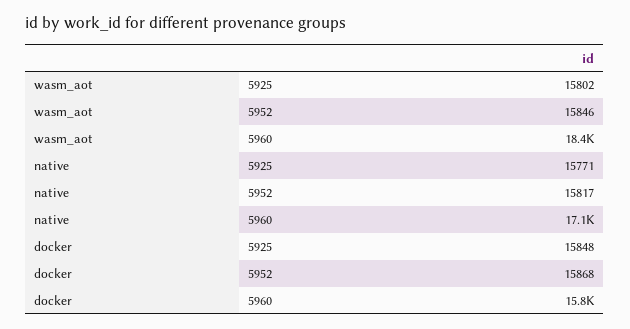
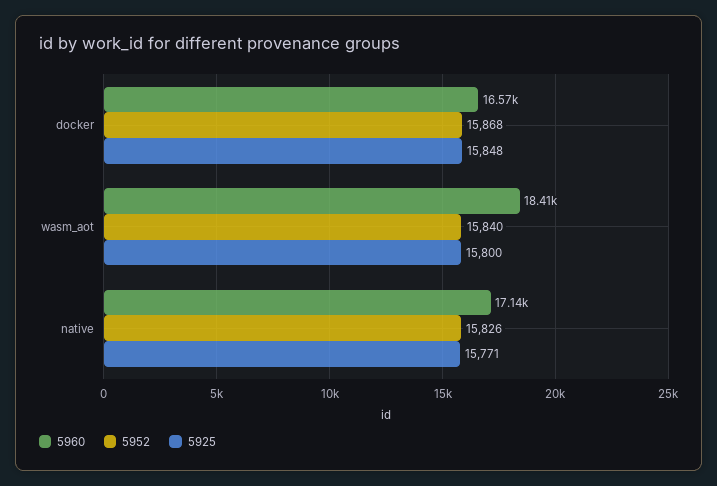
  {
    "5925": {
-     "wasm_aot": 15802,
+     "wasm_aot": 15800,
      "native": 15771,
      "docker": 15848
    },
    "5952": {
-     "wasm_aot": 15846,
+     "wasm_aot": 15840,
-     "native": 15817,
+     "native": 15826,
      "docker": 15868
    },
    "5960": {
      "wasm_aot": 18410,
      "native": 17140,
-     "docker": 15800
+     "docker": 16570
    }
  }

